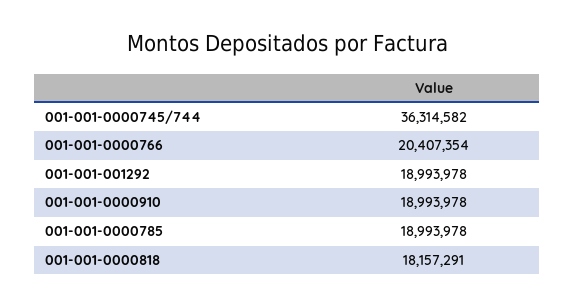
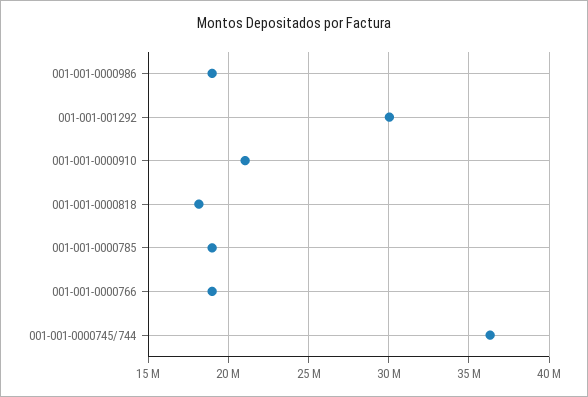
  {
    "001-001-0000745/744": 36314582,
-   "001-001-0000766": 20407354,
+   "001-001-0000766": 19000000,
-   "001-001-001292": 18993978,
+   "001-001-001292": 30000000,
-   "001-001-0000910": 18993978,
+   "001-001-0000910": 21000000,
    "001-001-0000785": 18993978,
-   "001-001-0000818": 18157291
+   "001-001-0000818": 18157291,
+   "001-001-0000986": 19000000
  }

